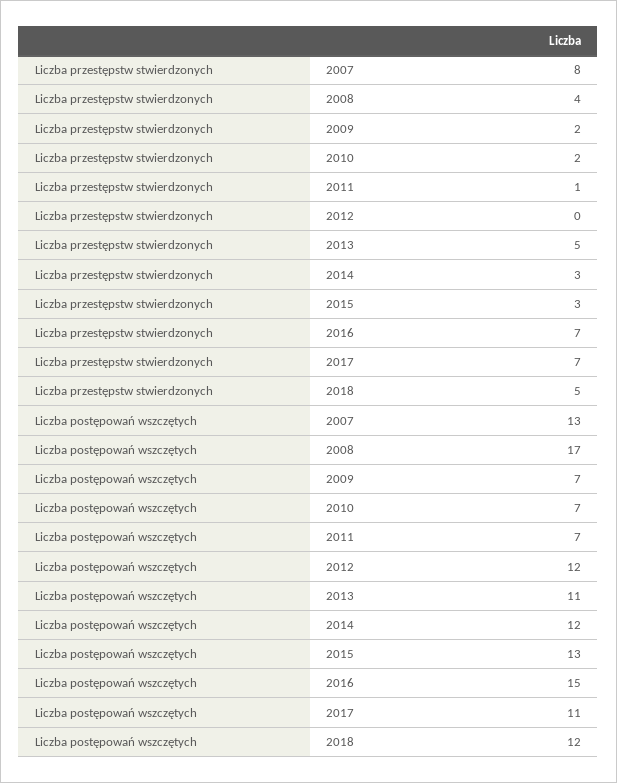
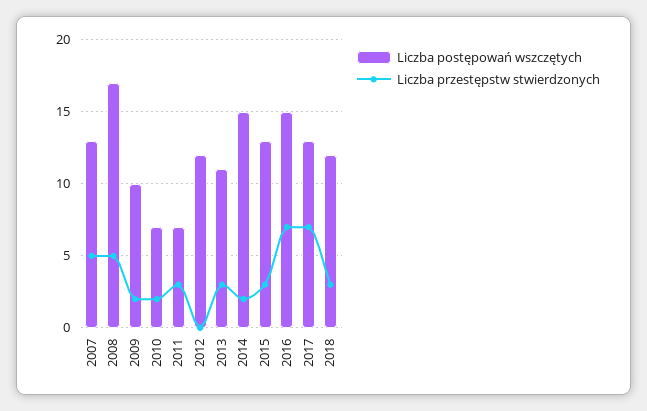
  {
    "Liczba przestępstw stwierdzonych": {
-     "2007": 8,
+     "2007": 5,
-     "2008": 4,
+     "2008": 5,
      "2009": 2,
      "2010": 2,
-     "2011": 1,
+     "2011": 3,
      "2012": 0,
-     "2013": 5,
+     "2013": 3,
-     "2014": 3,
+     "2014": 2,
      "2015": 3,
      "2016": 7,
      "2017": 7,
-     "2018": 5
+     "2018": 3
    },
    "Liczba postępowań wszczętych": {
      "2007": 13,
      "2008": 17,
-     "2009": 7,
+     "2009": 10,
      "2010": 7,
      "2011": 7,
      "2012": 12,
      "2013": 11,
-     "2014": 12,
+     "2014": 15,
      "2015": 13,
      "2016": 15,
-     "2017": 11,
+     "2017": 13,
      "2018": 12
    }
  }

